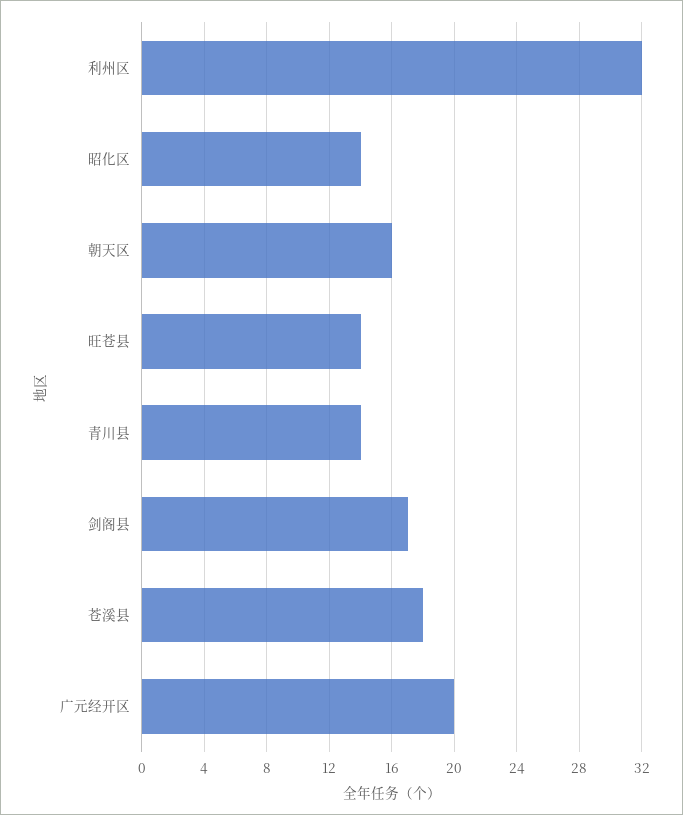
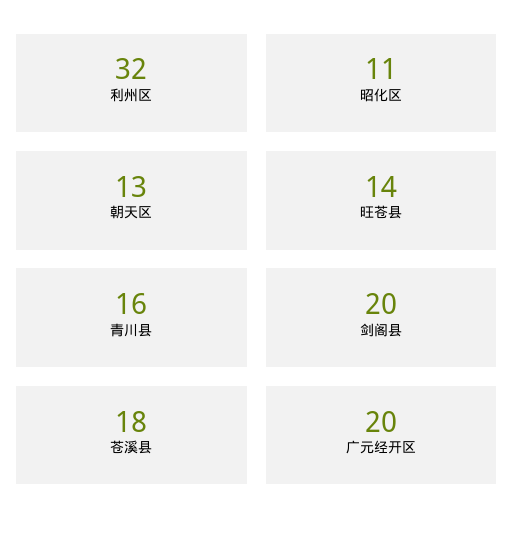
  {
    "利州区": 32,
-   "昭化区": 14,
+   "昭化区": 11,
-   "朝天区": 16,
+   "朝天区": 13,
    "旺苍县": 14,
-   "青川县": 14,
+   "青川县": 16,
-   "剑阁县": 17,
+   "剑阁县": 20,
    "苍溪县": 18,
    "广元经开区": 20
  }

